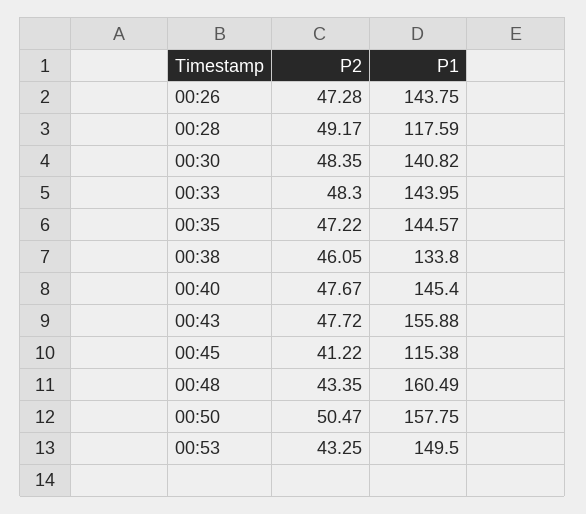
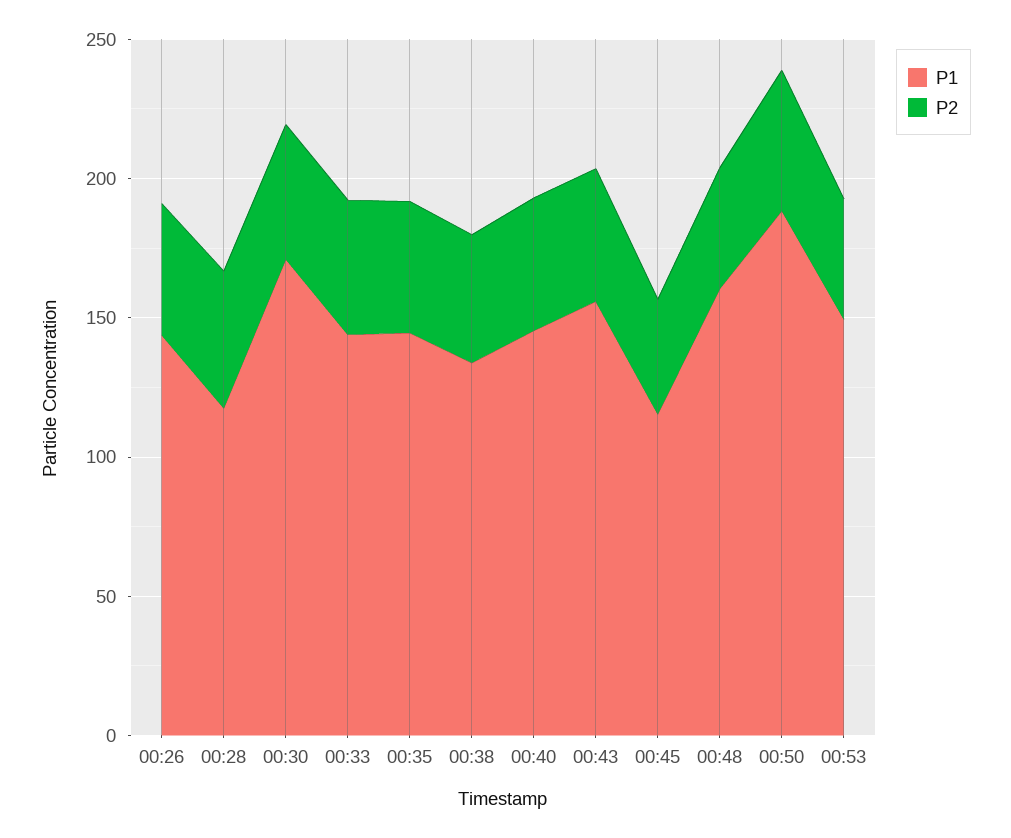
  {
    "P2": {
      "00:26": 47.28,
      "00:28": 49.17,
      "00:30": 48.35,
      "00:33": 48.3,
      "00:35": 47.22,
      "00:38": 46.05,
      "00:40": 47.67,
      "00:43": 47.72,
      "00:45": 41.22,
      "00:48": 43.35,
      "00:50": 50.47,
      "00:53": 43.25
    },
    "P1": {
      "00:26": 143.75,
      "00:28": 117.59,
-     "00:30": 140.82,
+     "00:30": 170,
      "00:33": 143.95,
      "00:35": 144.57,
      "00:38": 133.8,
      "00:40": 145.4,
      "00:43": 155.88,
      "00:45": 115.38,
      "00:48": 160.49,
-     "00:50": 157.75,
+     "00:50": 190,
      "00:53": 149.5
    }
  }

